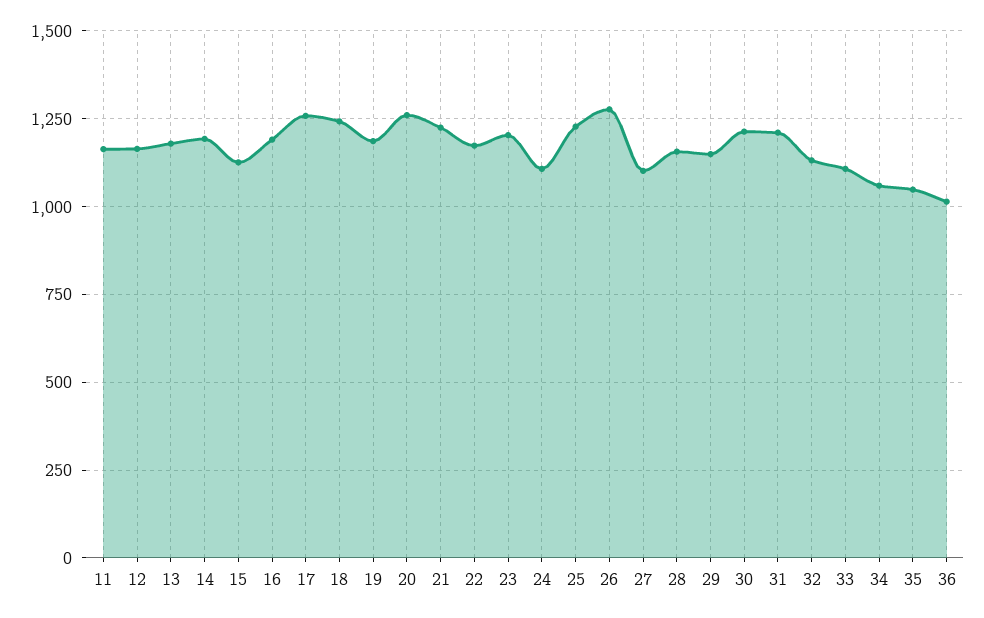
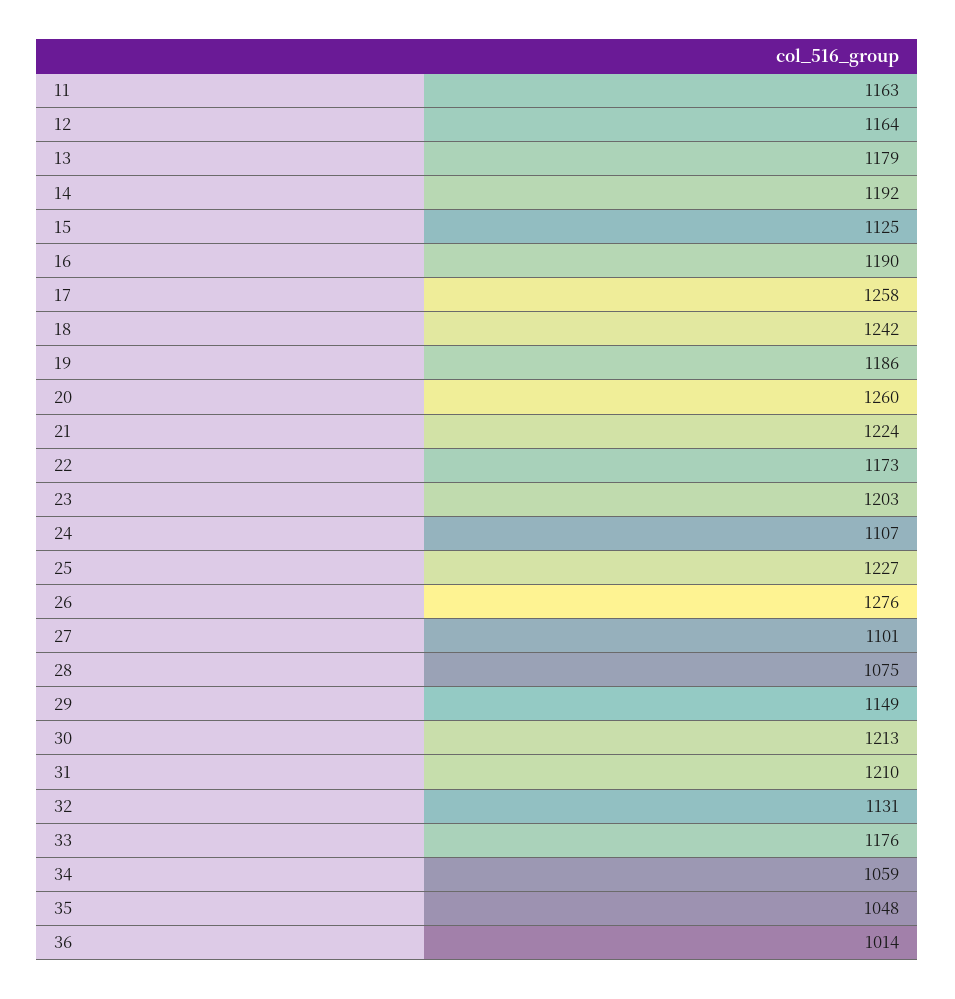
  {
    "11": 1163,
    "12": 1164,
    "13": 1179,
    "14": 1192,
    "15": 1125,
    "16": 1190,
    "17": 1258,
    "18": 1242,
    "19": 1186,
    "20": 1260,
    "21": 1224,
    "22": 1173,
    "23": 1203,
    "24": 1107,
    "25": 1227,
    "26": 1276,
    "27": 1101,
-   "28": 1150,
+   "28": 1075,
    "29": 1149,
    "30": 1213,
    "31": 1210,
    "32": 1131,
-   "33": 1100,
+   "33": 1176,
    "34": 1059,
    "35": 1048,
    "36": 1014
  }

